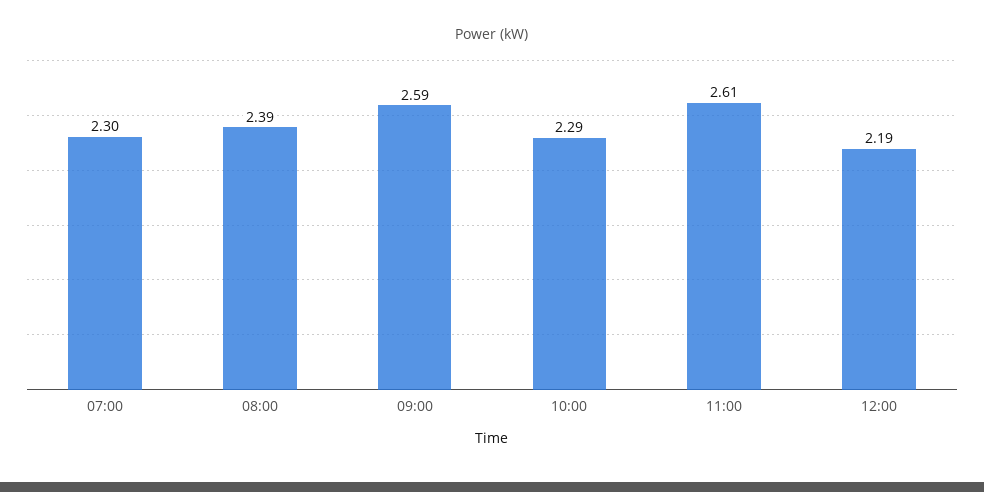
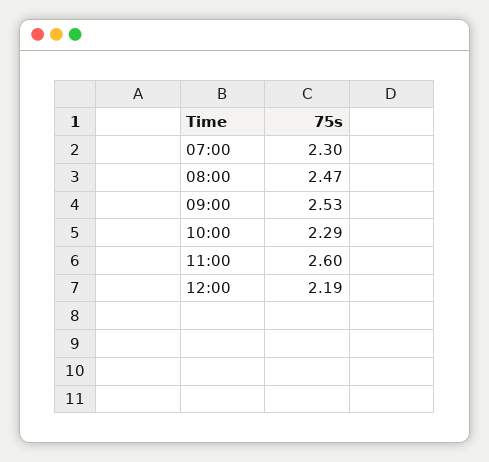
  {
    "07:00": 2.3,
-   "08:00": 2.39,
+   "08:00": 2.47,
-   "09:00": 2.59,
+   "09:00": 2.53,
    "10:00": 2.29,
-   "11:00": 2.61,
+   "11:00": 2.6,
    "12:00": 2.19
  }

